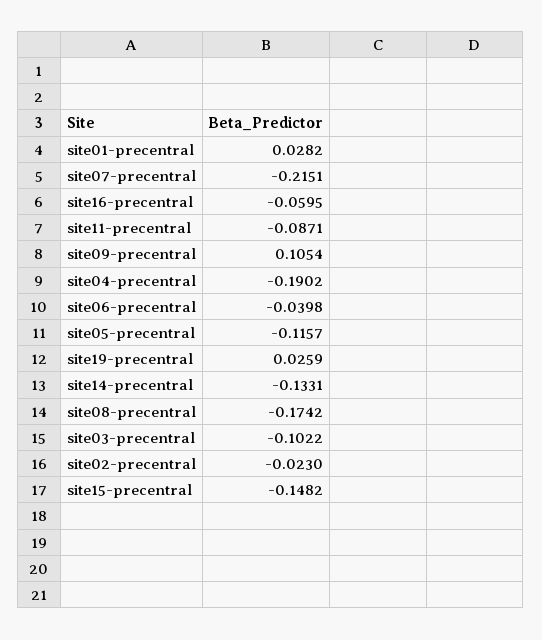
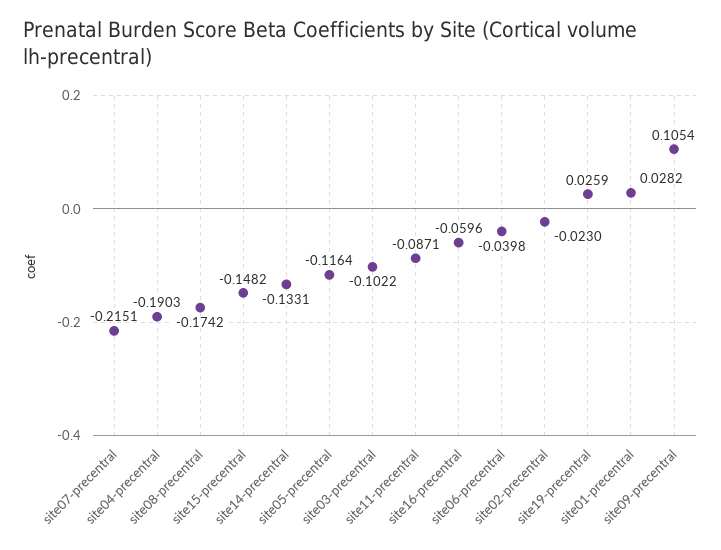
  {
    "site01-precentral": 0.0282,
    "site07-precentral": -0.2151,
-   "site16-precentral": -0.0595,
+   "site16-precentral": -0.0596,
    "site11-precentral": -0.0871,
    "site09-precentral": 0.1054,
-   "site04-precentral": -0.1902,
+   "site04-precentral": -0.1903,
    "site06-precentral": -0.0398,
-   "site05-precentral": -0.1157,
+   "site05-precentral": -0.1164,
    "site19-precentral": 0.0259,
    "site14-precentral": -0.1331,
    "site08-precentral": -0.1742,
    "site03-precentral": -0.1022,
    "site02-precentral": -0.023,
    "site15-precentral": -0.1482
  }

